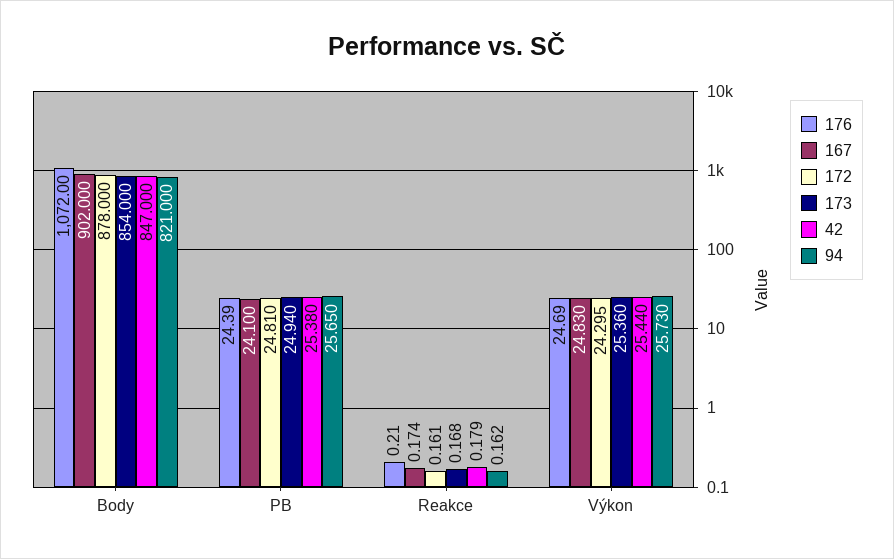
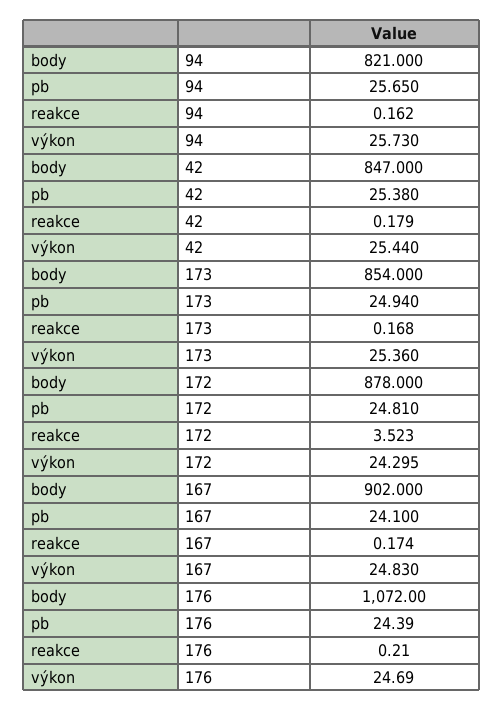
  {
    "176": {
      "Body": 1072,
      "PB": 24.39,
      "Reakce": 0.21,
      "Výkon": 24.69
    },
    "167": {
      "Body": 902,
      "PB": 24.1,
      "Reakce": 0.174,
      "Výkon": 24.83
    },
    "172": {
      "Body": 878,
      "PB": 24.81,
-     "Reakce": 0.161,
+     "Reakce": 3.523,
      "Výkon": 24.295
    },
    "173": {
      "Body": 854,
      "PB": 24.94,
      "Reakce": 0.168,
      "Výkon": 25.36
    },
    "42": {
      "Body": 847,
      "PB": 25.38,
      "Reakce": 0.179,
      "Výkon": 25.44
    },
    "94": {
      "Body": 821,
      "PB": 25.65,
      "Reakce": 0.162,
      "Výkon": 25.73
    }
  }

